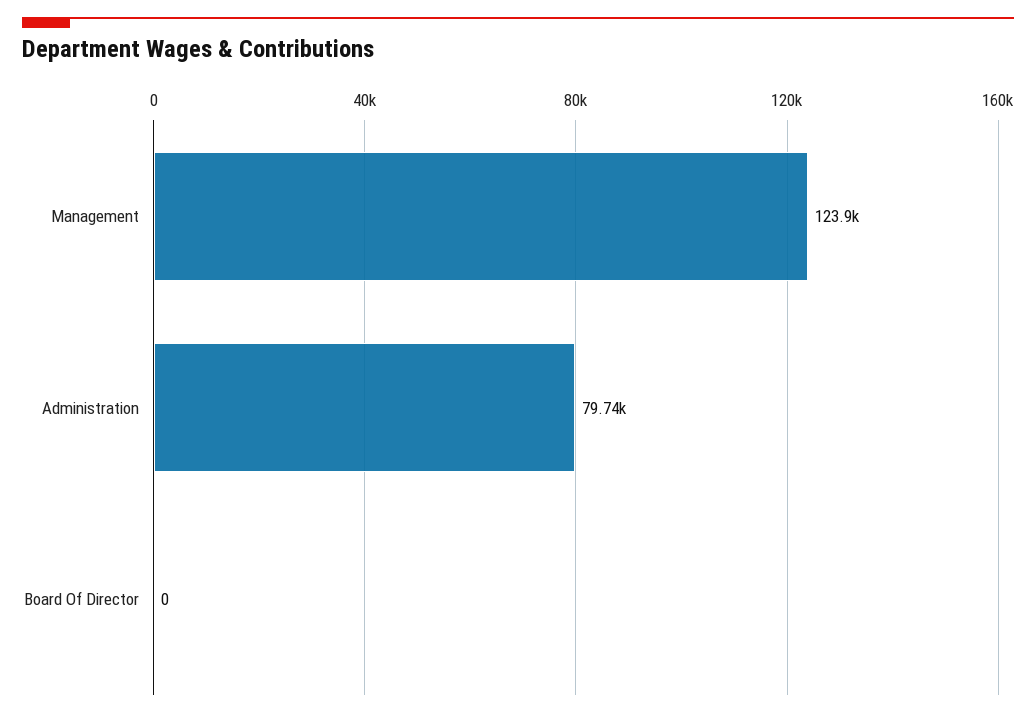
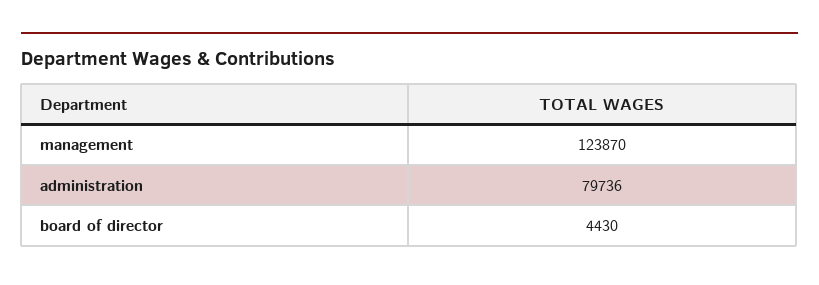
  {
    "Management": 123870,
    "Administration": 79736,
-   "Board Of Director": 0
+   "Board Of Director": 4430
  }

